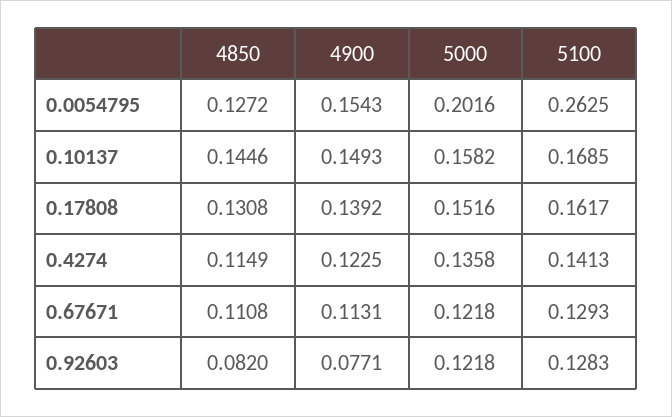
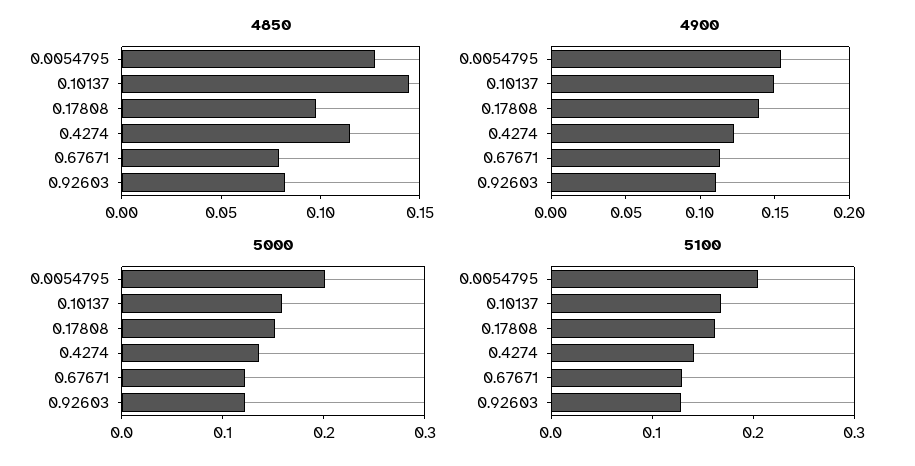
  {
    "4850": {
      "0.0054795": 0.1272,
      "0.10137": 0.1446,
-     "0.17808": 0.1308,
+     "0.17808": 0.1,
      "0.4274": 0.1149,
-     "0.67671": 0.1108,
+     "0.67671": 0.08,
      "0.92603": 0.082
    },
    "4900": {
      "0.0054795": 0.1543,
      "0.10137": 0.1493,
      "0.17808": 0.1392,
      "0.4274": 0.1225,
      "0.67671": 0.1131,
-     "0.92603": 0.0771
+     "0.92603": 0.11
    },
    "5000": {
      "0.0054795": 0.2016,
      "0.10137": 0.1582,
      "0.17808": 0.1516,
      "0.4274": 0.1358,
      "0.67671": 0.1218,
      "0.92603": 0.1218
    },
    "5100": {
-     "0.0054795": 0.2625,
+     "0.0054795": 0.2,
      "0.10137": 0.1685,
      "0.17808": 0.1617,
      "0.4274": 0.1413,
      "0.67671": 0.1293,
      "0.92603": 0.1283
    }
  }

